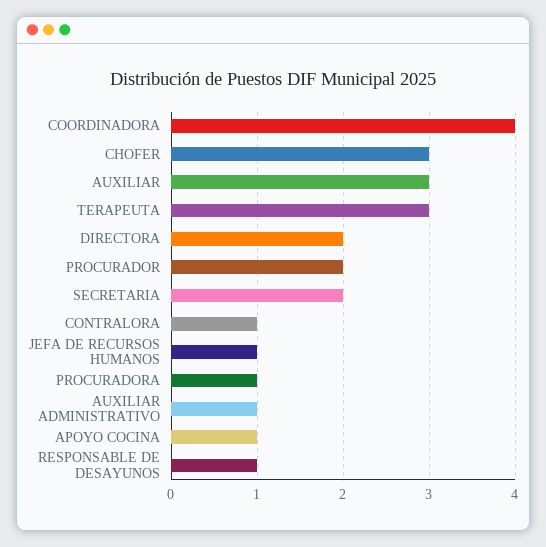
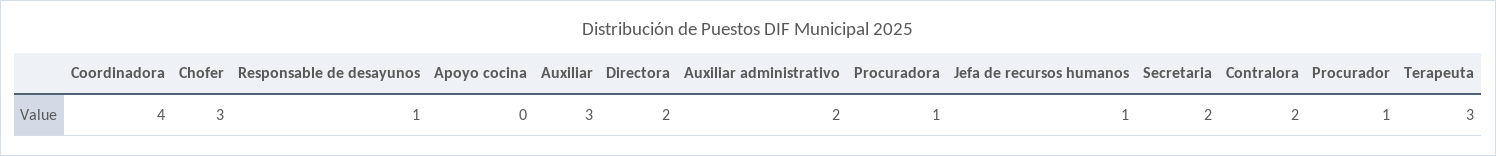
  {
    "COORDINADORA": 4,
    "CHOFER": 3,
    "AUXILIAR": 3,
    "TERAPEUTA": 3,
    "DIRECTORA": 2,
-   "PROCURADOR": 2,
+   "PROCURADOR": 1,
    "SECRETARIA": 2,
-   "CONTRALORA": 1,
+   "CONTRALORA": 2,
    "JEFA DE RECURSOS HUMANOS": 1,
    "PROCURADORA": 1,
-   "AUXILIAR ADMINISTRATIVO": 1,
+   "AUXILIAR ADMINISTRATIVO": 2,
-   "APOYO COCINA": 1,
+   "APOYO COCINA": 0,
    "RESPONSABLE DE DESAYUNOS": 1
  }

